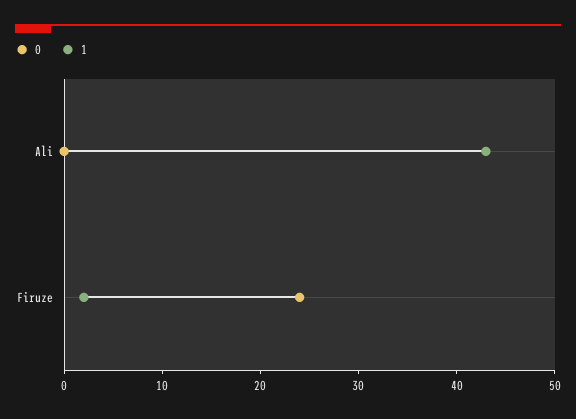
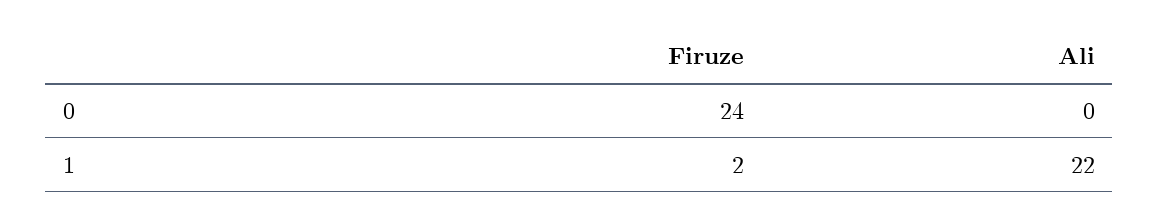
  {
    "0": {
      "Ali": 0,
      "Firuze": 24
    },
    "1": {
-     "Ali": 43,
+     "Ali": 22,
      "Firuze": 2
    }
  }

